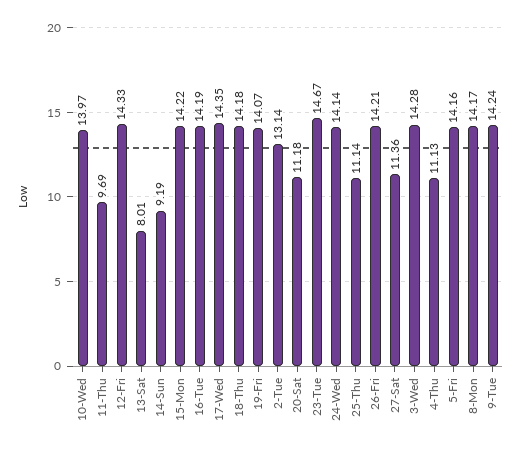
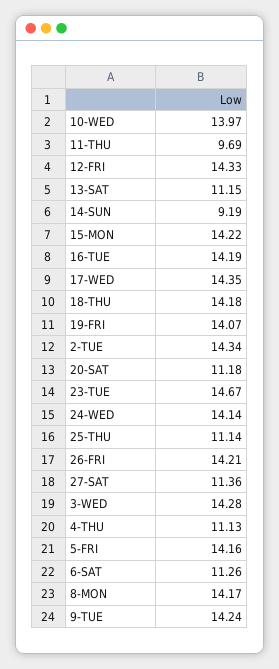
  {
    "10-Wed": 13.97,
    "11-Thu": 9.69,
    "12-Fri": 14.33,
-   "13-Sat": 8.01,
+   "13-Sat": 11.15,
    "14-Sun": 9.19,
    "15-Mon": 14.22,
    "16-Tue": 14.19,
    "17-Wed": 14.35,
    "18-Thu": 14.18,
    "19-Fri": 14.07,
-   "2-Tue": 13.14,
+   "2-Tue": 14.34,
    "20-Sat": 11.18,
    "23-Tue": 14.67,
    "24-Wed": 14.14,
    "25-Thu": 11.14,
    "26-Fri": 14.21,
    "27-Sat": 11.36,
    "3-Wed": 14.28,
    "4-Thu": 11.13,
    "5-Fri": 14.16,
    "8-Mon": 14.17,
-   "9-Tue": 14.24
+   "9-Tue": 14.24,
+   "6-SAT": 11.26
  }

